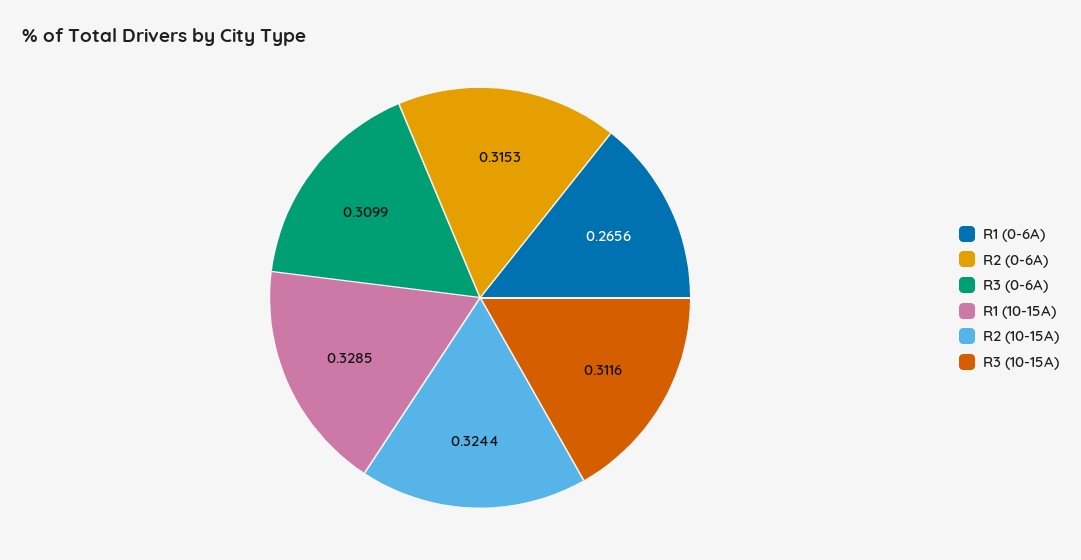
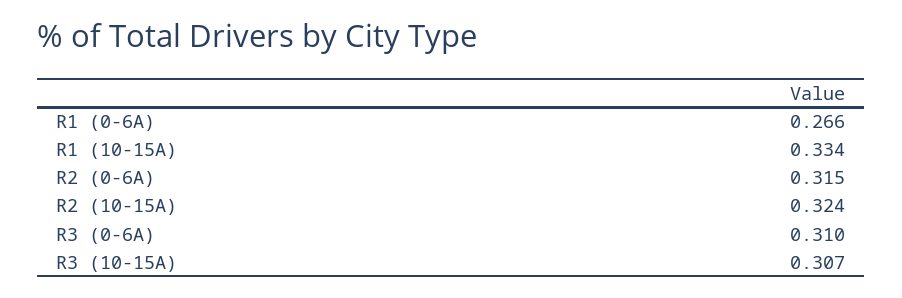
  {
    "R1 (0-6A)": 0.2656,
    "R2 (0-6A)": 0.3153,
    "R3 (0-6A)": 0.3099,
-   "R1 (10-15A)": 0.3285,
+   "R1 (10-15A)": 0.334,
    "R2 (10-15A)": 0.3244,
-   "R3 (10-15A)": 0.3116
+   "R3 (10-15A)": 0.307
  }

